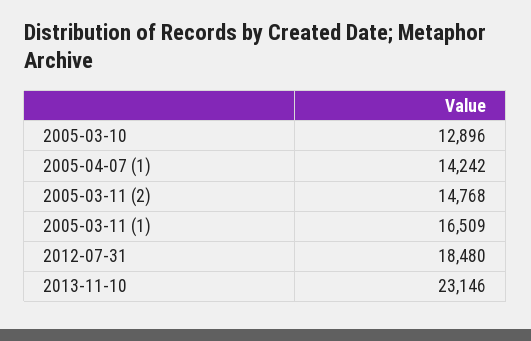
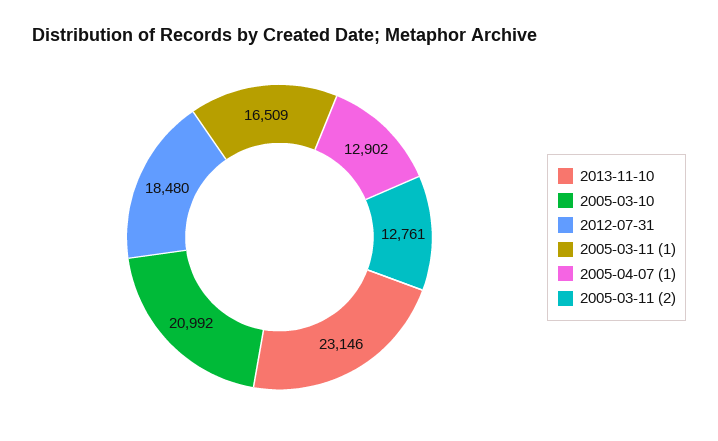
  {
-   "2005-03-10": 12896,
+   "2005-03-10": 20992,
-   "2005-04-07 (1)": 14242,
+   "2005-04-07 (1)": 12902,
-   "2005-03-11 (2)": 14768,
+   "2005-03-11 (2)": 12761,
    "2005-03-11 (1)": 16509,
    "2012-07-31": 18480,
    "2013-11-10": 23146
  }

